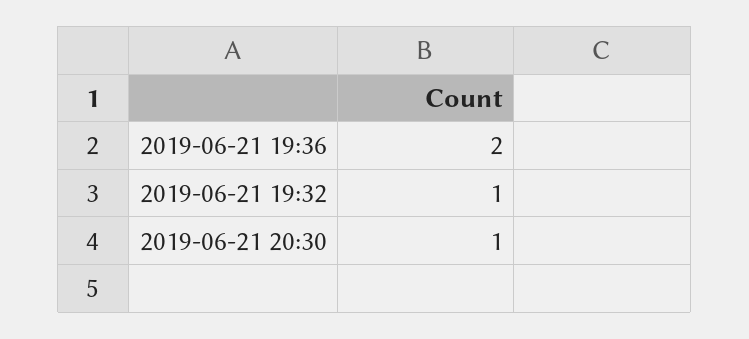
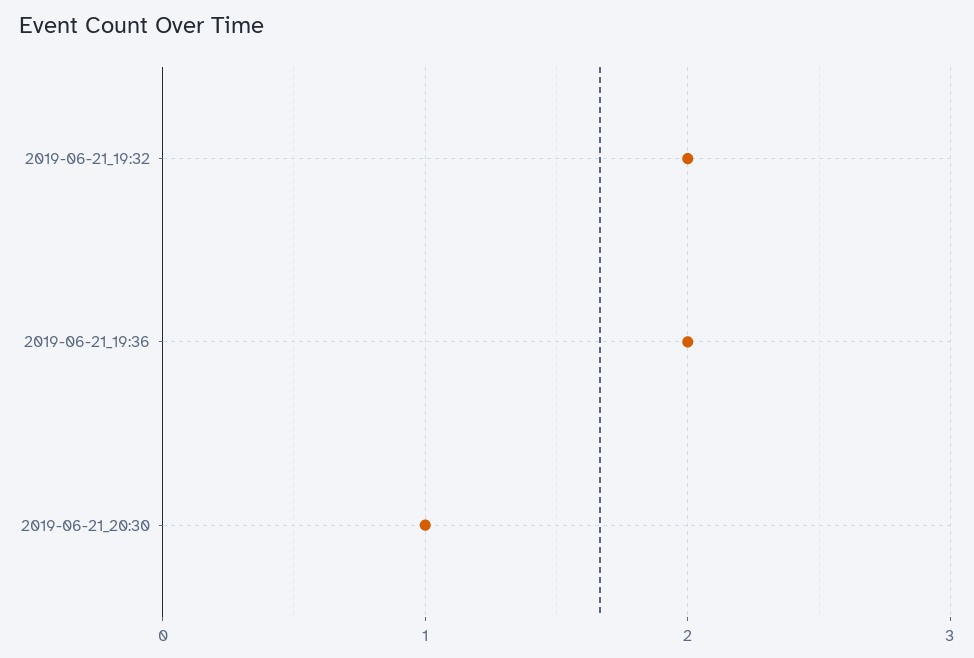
  {
    "2019-06-21 19:36": 2,
-   "2019-06-21 19:32": 1,
+   "2019-06-21 19:32": 2,
    "2019-06-21 20:30": 1
  }

